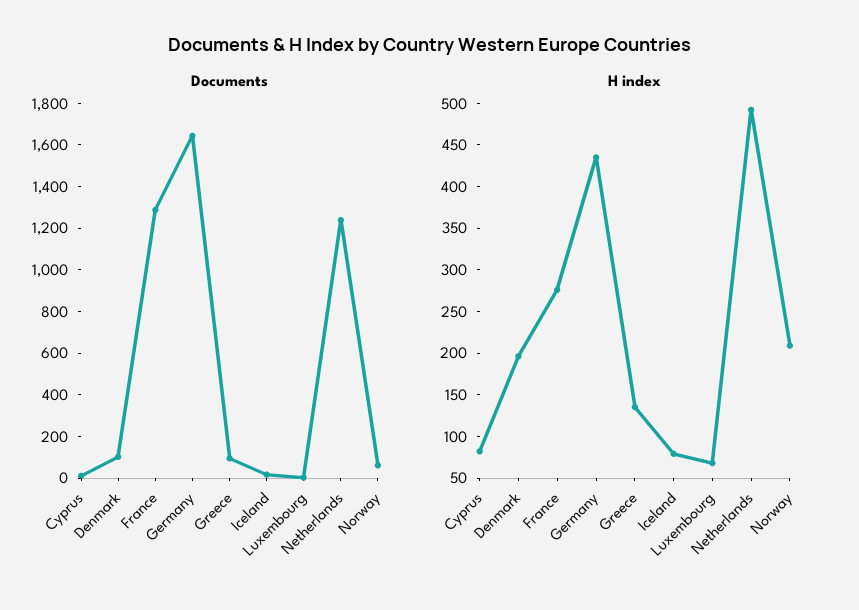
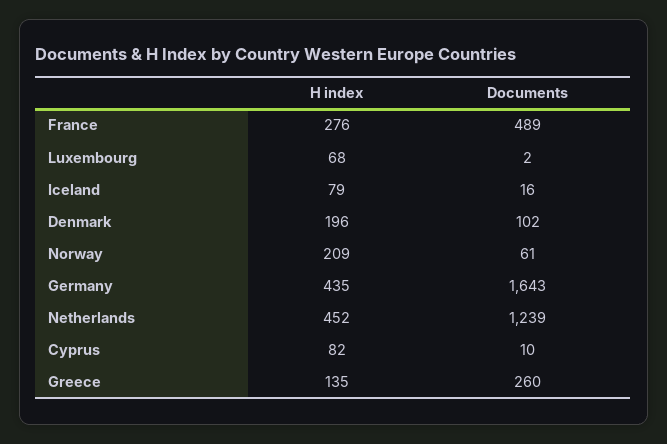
  {
    "Documents": {
      "Cyprus": 10,
      "Denmark": 102,
-     "France": 1300,
+     "France": 489,
      "Germany": 1643,
-     "Greece": 100,
+     "Greece": 260,
      "Iceland": 16,
      "Luxembourg": 2,
      "Netherlands": 1239,
      "Norway": 61
    },
    "H index": {
      "Cyprus": 82,
      "Denmark": 196,
      "France": 276,
      "Germany": 435,
      "Greece": 135,
      "Iceland": 79,
      "Luxembourg": 68,
-     "Netherlands": 490,
+     "Netherlands": 452,
      "Norway": 209
    }
  }

